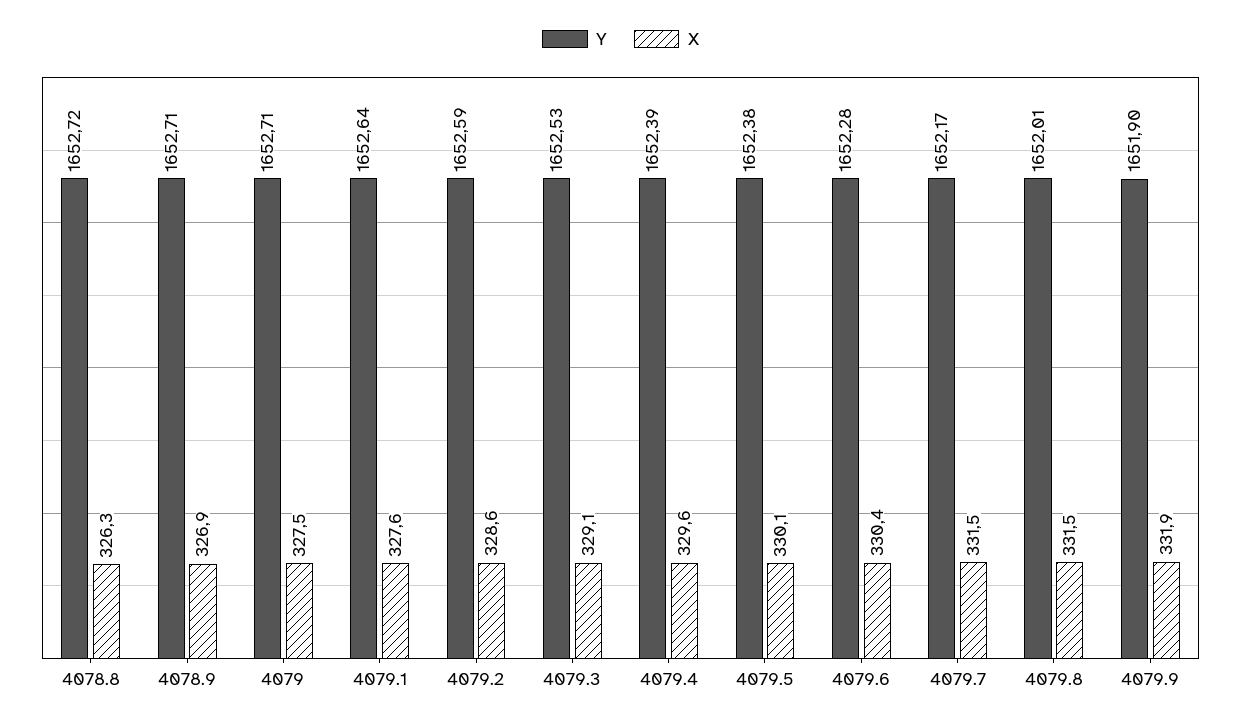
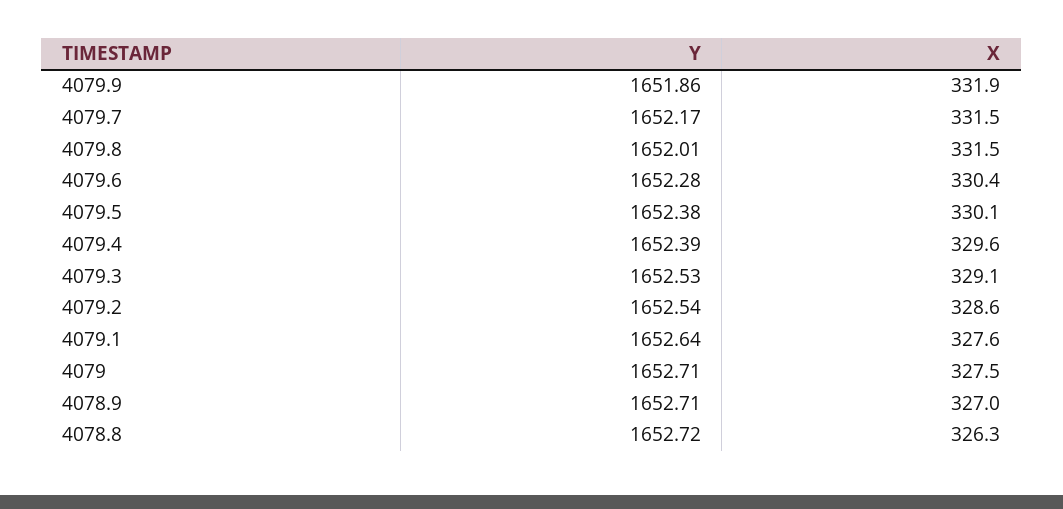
  {
    "Y": {
      "4078.8": 1652.72,
      "4078.9": 1652.71,
      "4079": 1652.71,
      "4079.1": 1652.64,
-     "4079.2": 1652.59,
+     "4079.2": 1652.54,
      "4079.3": 1652.53,
      "4079.4": 1652.39,
      "4079.5": 1652.38,
      "4079.6": 1652.28,
      "4079.7": 1652.17,
      "4079.8": 1652.01,
-     "4079.9": 1651.9
+     "4079.9": 1651.86
    },
    "X": {
      "4078.8": 326.3,
-     "4078.9": 326.9,
+     "4078.9": 327,
      "4079": 327.5,
      "4079.1": 327.6,
      "4079.2": 328.6,
      "4079.3": 329.1,
      "4079.4": 329.6,
      "4079.5": 330.1,
      "4079.6": 330.4,
      "4079.7": 331.5,
      "4079.8": 331.5,
      "4079.9": 331.9
    }
  }

